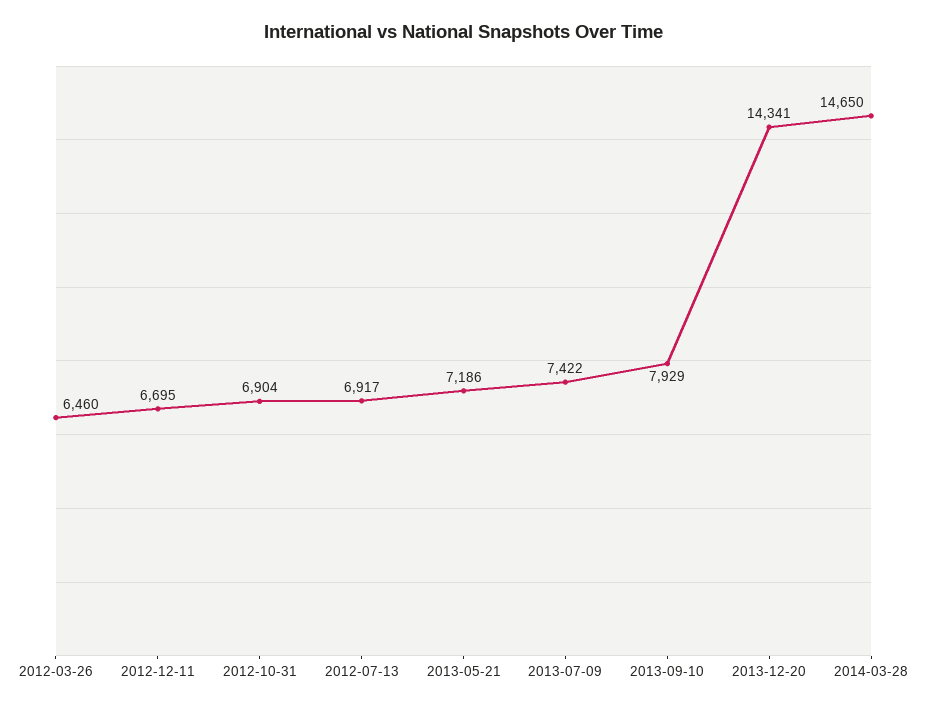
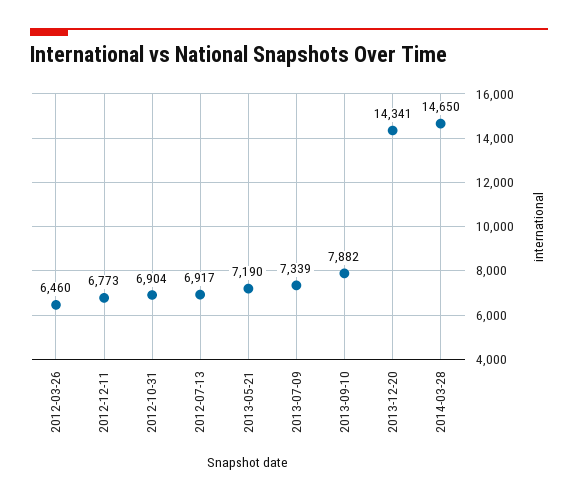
  {
    "2012-03-26": 6460,
-   "2012-12-11": 6695,
+   "2012-12-11": 6773,
    "2012-10-31": 6904,
    "2012-07-13": 6917,
-   "2013-05-21": 7186,
+   "2013-05-21": 7190,
-   "2013-07-09": 7422,
+   "2013-07-09": 7339,
-   "2013-09-10": 7929,
+   "2013-09-10": 7882,
    "2013-12-20": 14341,
    "2014-03-28": 14650
  }

